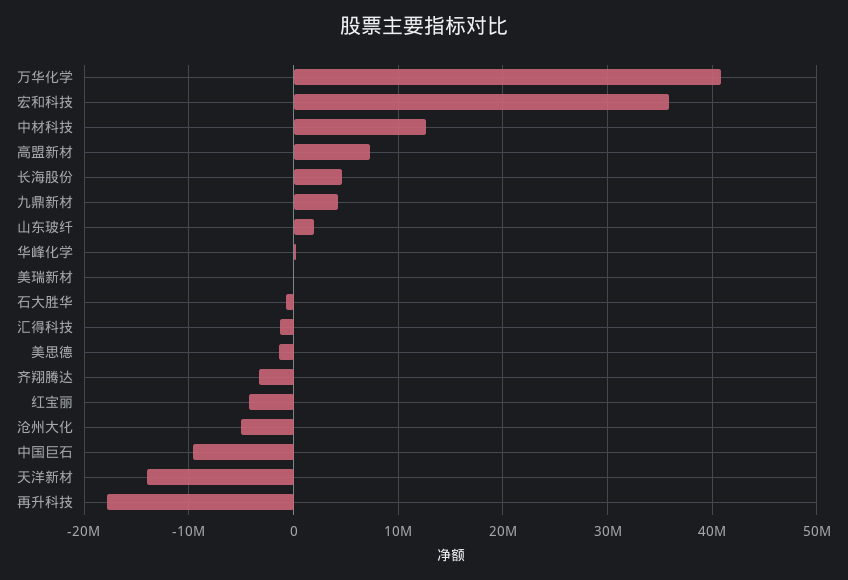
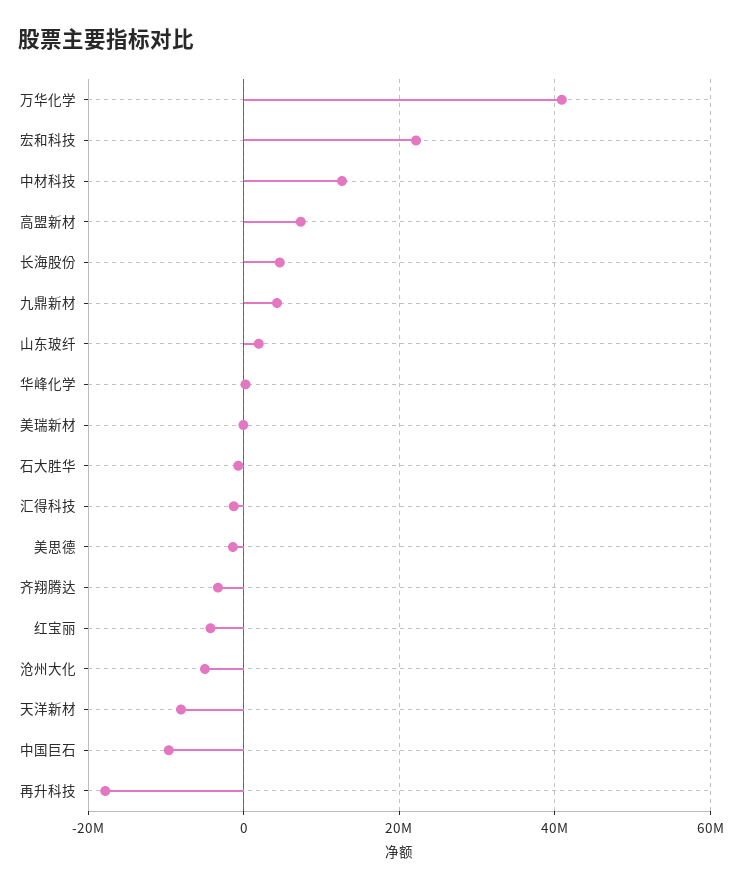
  {
    "万华化学": 41000000,
-   "宏和科技": 36000000,
+   "宏和科技": 22000000,
    "中材科技": 13000000,
    "高盟新材": 7000000,
    "长海股份": 5000000,
    "九鼎新材": 4000000,
    "山东玻纤": 2000000,
    "华峰化学": 0,
    "美瑞新材": 0,
    "石大胜华": -1000000,
    "汇得科技": -1000000,
    "美思德": -1000000,
    "齐翔腾达": -3000000,
    "红宝丽": -4000000,
    "沧州大化": -5000000,
    "中国巨石": -10000000,
-   "天洋新材": -14000000,
+   "天洋新材": -8000000,
    "再升科技": -18000000
  }

